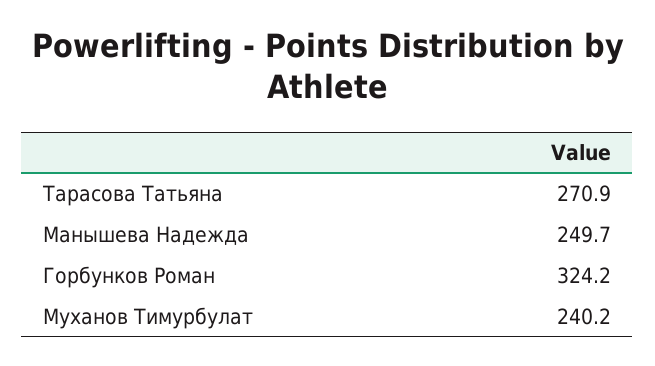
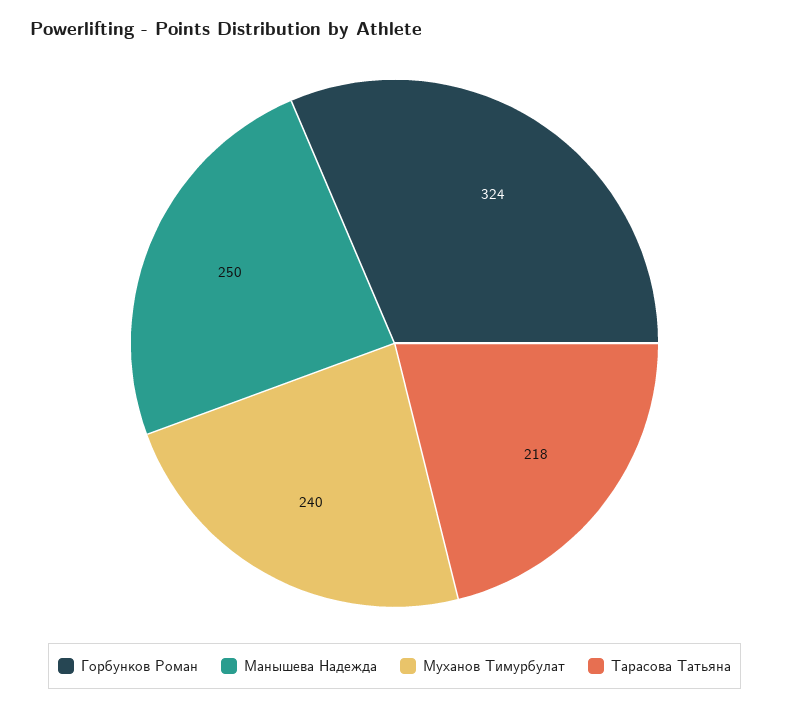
  {
-   "Тарасова Татьяна": 270.9,
+   "Тарасова Татьяна": 218,
    "Манышева Надежда": 249.7,
    "Горбунков Роман": 324.2,
    "Муханов Тимурбулат": 240.2
  }

